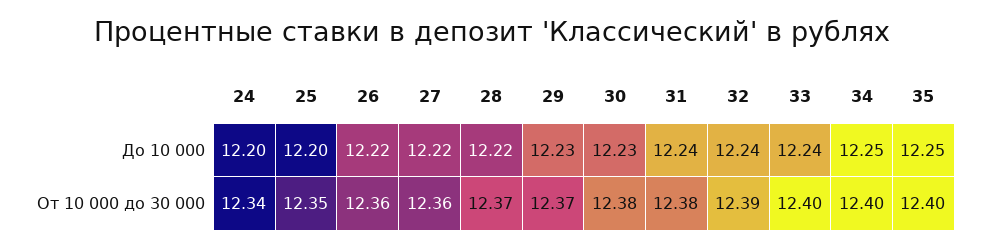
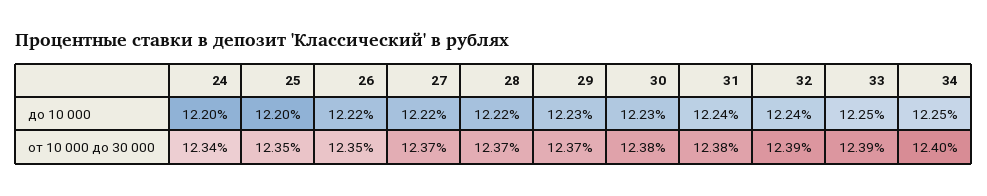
  {
    "24": {
      "До 10 000": 12.2,
      "От 10 000 до 30 000": 12.34
    },
    "25": {
      "До 10 000": 12.2,
      "От 10 000 до 30 000": 12.35
    },
    "26": {
      "До 10 000": 12.22,
-     "От 10 000 до 30 000": 12.36
+     "От 10 000 до 30 000": 12.35
    },
    "27": {
      "До 10 000": 12.22,
-     "От 10 000 до 30 000": 12.36
+     "От 10 000 до 30 000": 12.37
    },
    "28": {
      "До 10 000": 12.22,
      "От 10 000 до 30 000": 12.37
    },
    "29": {
      "До 10 000": 12.23,
      "От 10 000 до 30 000": 12.37
    },
    "30": {
      "До 10 000": 12.23,
      "От 10 000 до 30 000": 12.38
    },
    "31": {
      "До 10 000": 12.24,
      "От 10 000 до 30 000": 12.38
    },
    "32": {
      "До 10 000": 12.24,
      "От 10 000 до 30 000": 12.39
    },
    "33": {
-     "До 10 000": 12.24,
+     "До 10 000": 12.25,
-     "От 10 000 до 30 000": 12.4
+     "От 10 000 до 30 000": 12.39
    },
    "34": {
      "До 10 000": 12.25,
      "От 10 000 до 30 000": 12.4
-   },
+   }
-   "35": {
-     "До 10 000": 12.25,
-     "От 10 000 до 30 000": 12.4
-   }
  }

